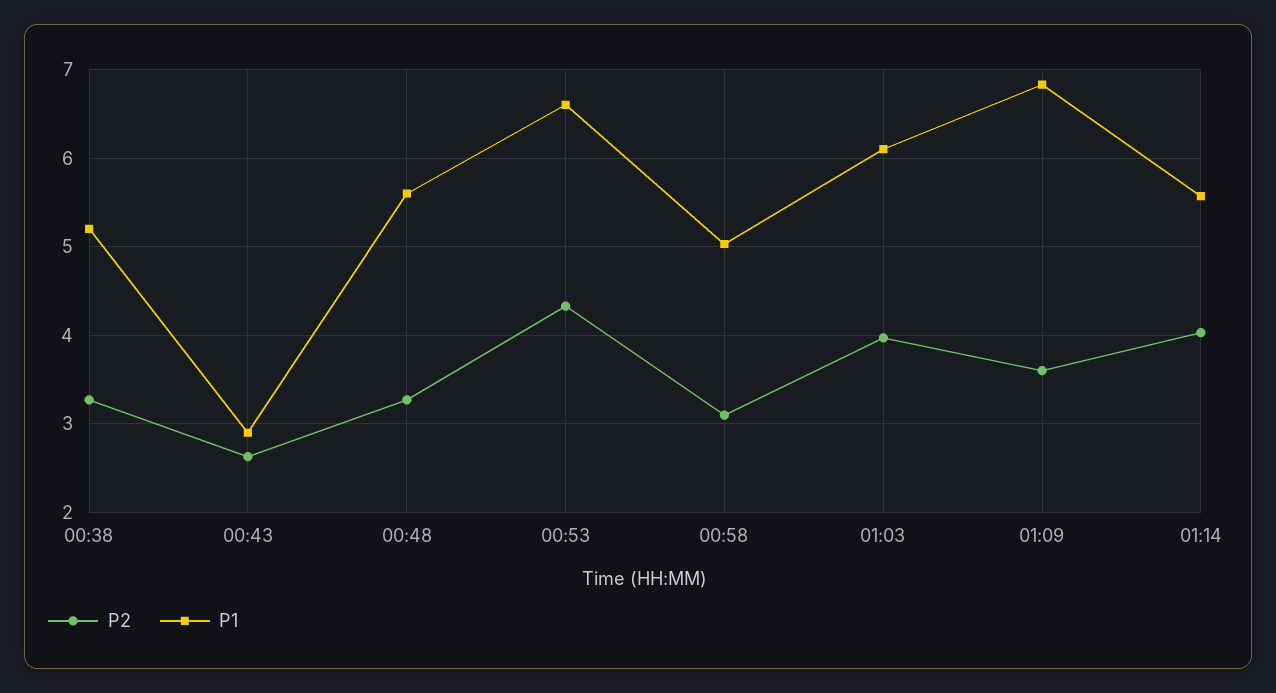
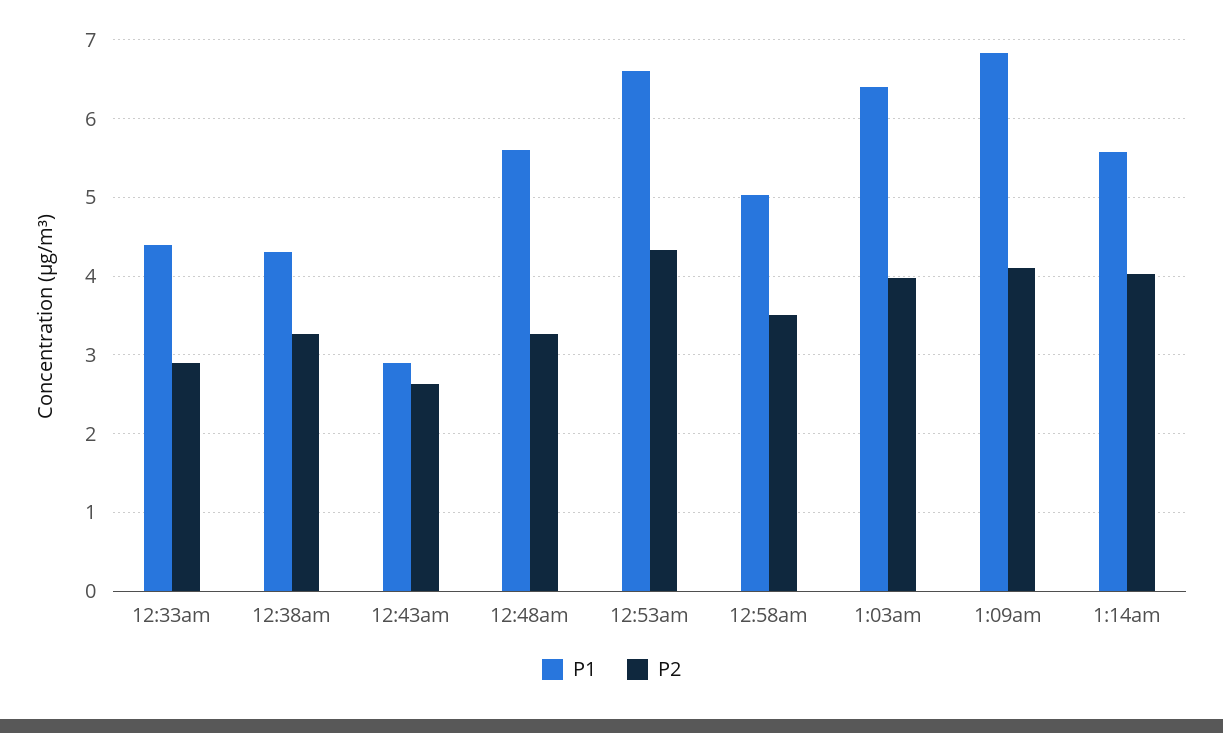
  {
    "P2": {
      "00:38": 3.3,
      "00:43": 2.6,
      "00:48": 3.3,
      "00:53": 4.3,
-     "00:58": 3.1,
+     "00:58": 3.5,
      "01:03": 4,
-     "01:09": 3.6,
+     "01:09": 4.1,
-     "01:14": 4
+     "01:14": 4,
+     "12:33am": 2.9
    },
    "P1": {
-     "00:38": 5.2,
+     "00:38": 4.3,
      "00:43": 2.9,
      "00:48": 5.6,
      "00:53": 6.6,
      "00:58": 5,
-     "01:03": 6.1,
+     "01:03": 6.4,
      "01:09": 6.8,
-     "01:14": 5.6
+     "01:14": 5.6,
+     "12:33am": 4.4
    }
  }

